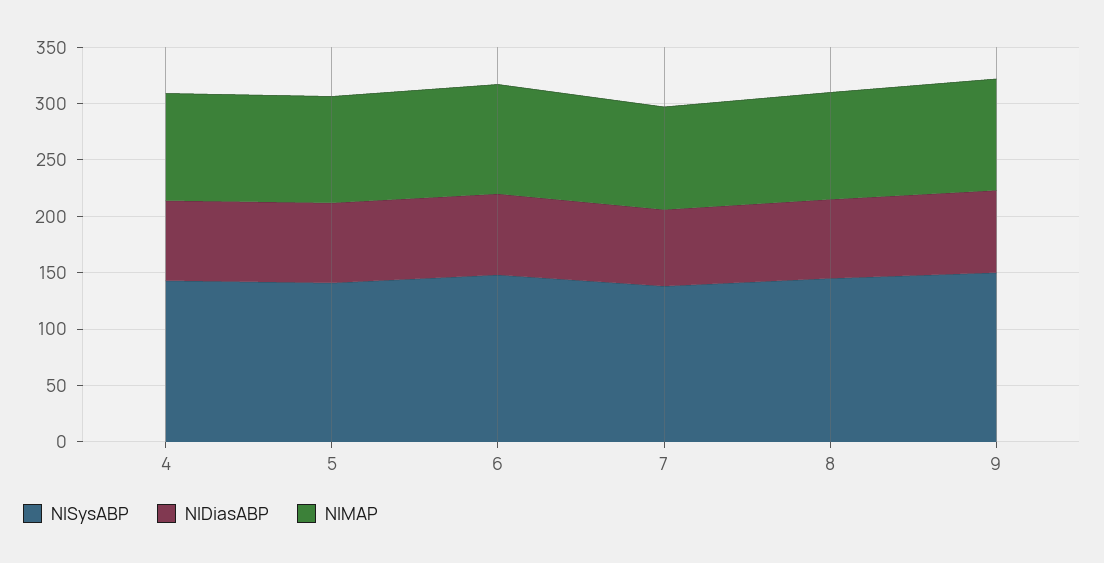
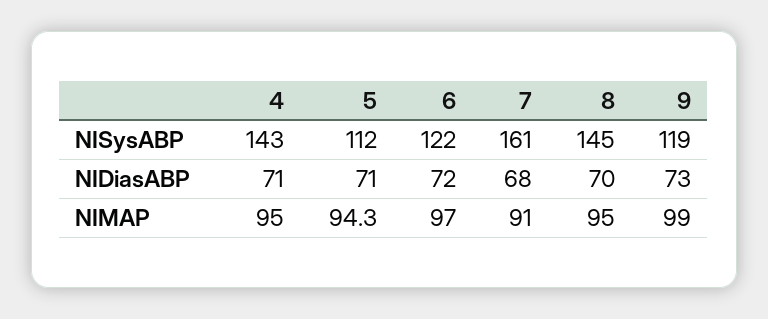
  {
    "NISysABP": {
      "4": 143,
-     "5": 140,
+     "5": 112,
-     "6": 150,
+     "6": 122,
-     "7": 140,
+     "7": 161,
      "8": 145,
-     "9": 150
+     "9": 119
    },
    "NIDiasABP": {
      "4": 71,
      "5": 71,
      "6": 72,
      "7": 68,
      "8": 70,
      "9": 73
    },
    "NIMAP": {
      "4": 95,
      "5": 94.3,
      "6": 97,
      "7": 91,
      "8": 95,
      "9": 99
    }
  }

